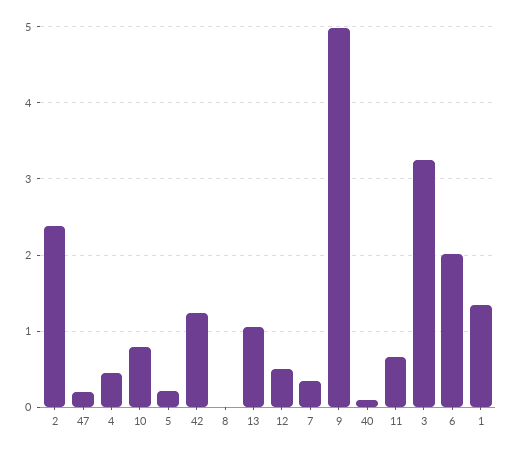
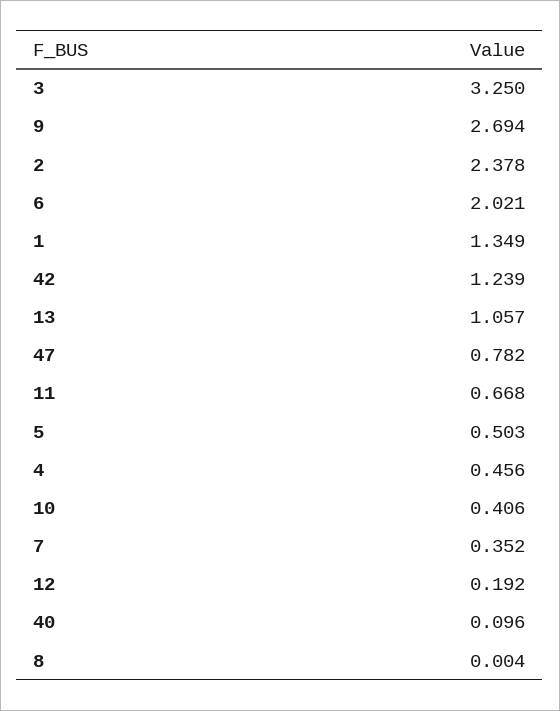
  {
    "2": 2.378,
-   "47": 0.2,
+   "47": 0.782,
    "4": 0.456,
-   "10": 0.8,
+   "10": 0.406,
-   "5": 0.2,
+   "5": 0.503,
    "42": 1.239,
    "8": 0.004,
    "13": 1.057,
-   "12": 0.5,
+   "12": 0.192,
    "7": 0.352,
-   "9": 5,
+   "9": 2.694,
    "40": 0.096,
    "11": 0.668,
    "3": 3.25,
    "6": 2.021,
    "1": 1.349
  }

